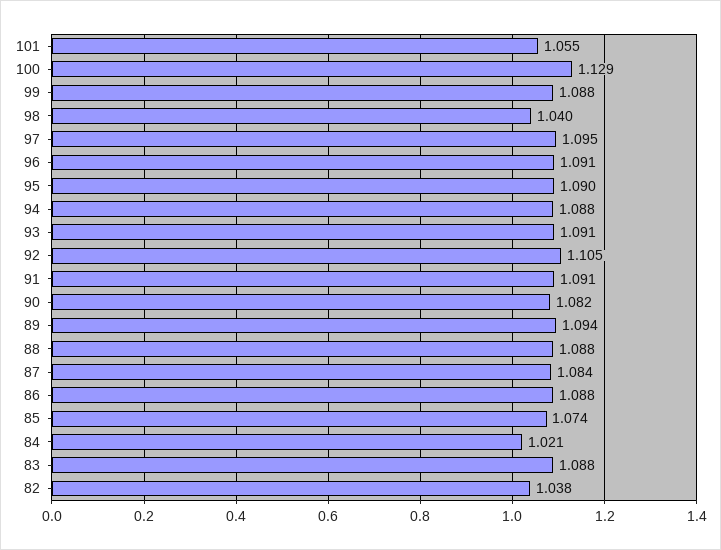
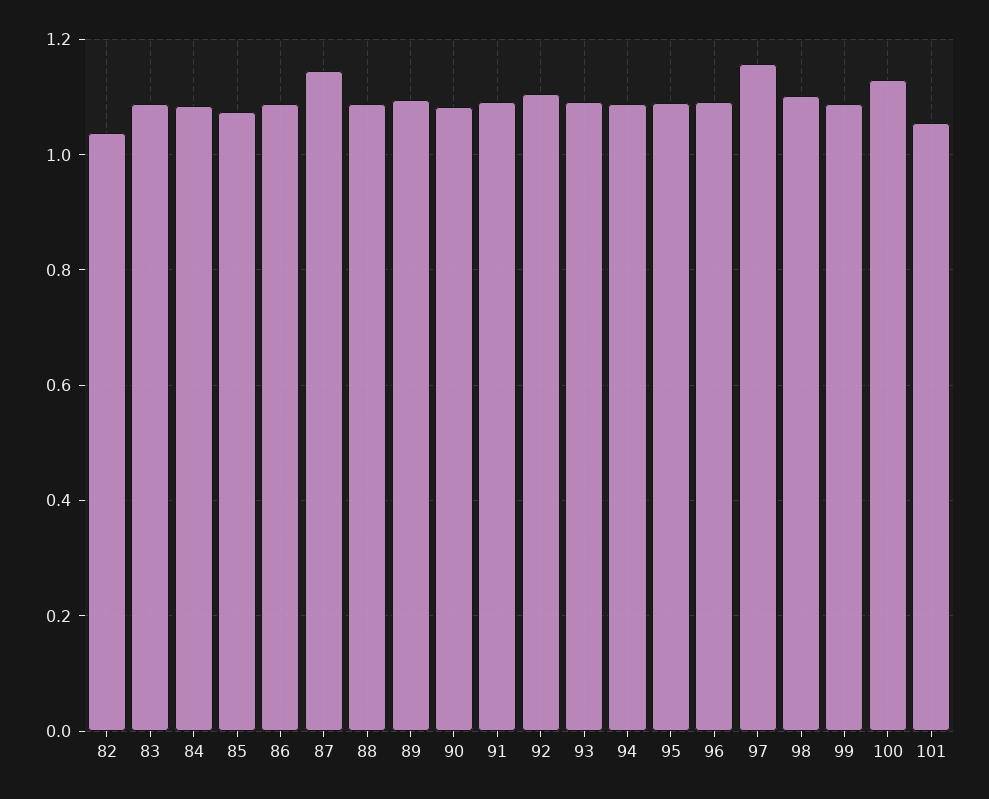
  {
    "101": 1.055,
    "100": 1.129,
    "99": 1.088,
-   "98": 1.04,
+   "98": 1.1,
-   "97": 1.095,
+   "97": 1.16,
    "96": 1.091,
    "95": 1.09,
    "94": 1.088,
    "93": 1.091,
    "92": 1.105,
    "91": 1.091,
    "90": 1.082,
    "89": 1.094,
    "88": 1.088,
-   "87": 1.084,
+   "87": 1.14,
    "86": 1.088,
    "85": 1.074,
-   "84": 1.021,
+   "84": 1.08,
    "83": 1.088,
    "82": 1.038
  }

